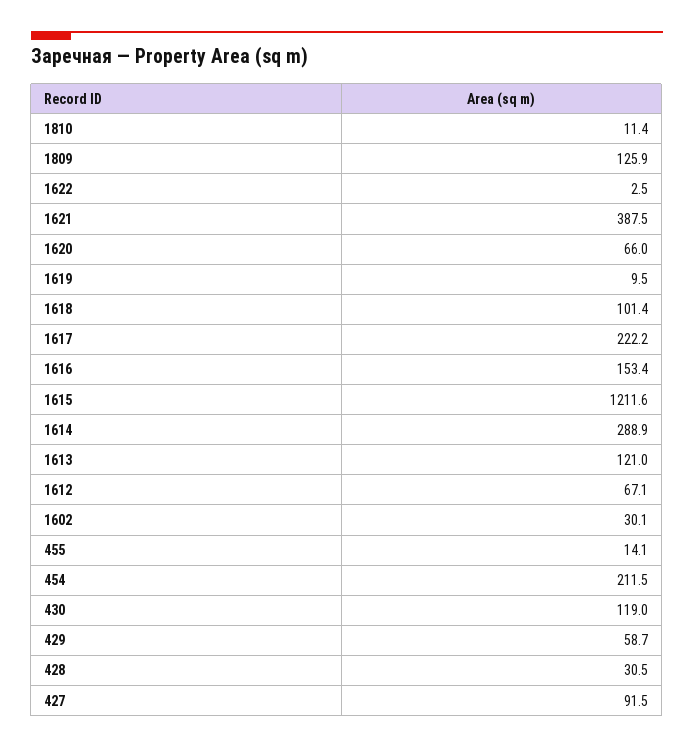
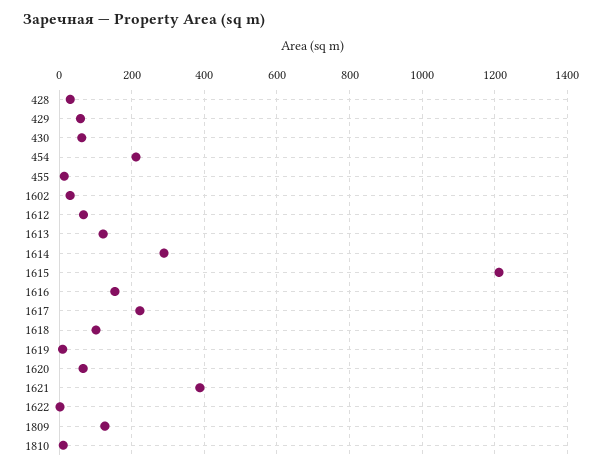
  {
    "1810": 11.4,
    "1809": 125.9,
    "1622": 2.5,
    "1621": 387.5,
    "1620": 66,
    "1619": 9.5,
    "1618": 101.4,
    "1617": 222.2,
    "1616": 153.4,
    "1615": 1211.6,
    "1614": 288.9,
    "1613": 121,
    "1612": 67.1,
    "1602": 30.1,
    "455": 14.1,
    "454": 211.5,
-   "430": 119,
+   "430": 60,
    "429": 58.7,
-   "428": 30.5,
+   "428": 30.5
-   "427": 91.5
  }

